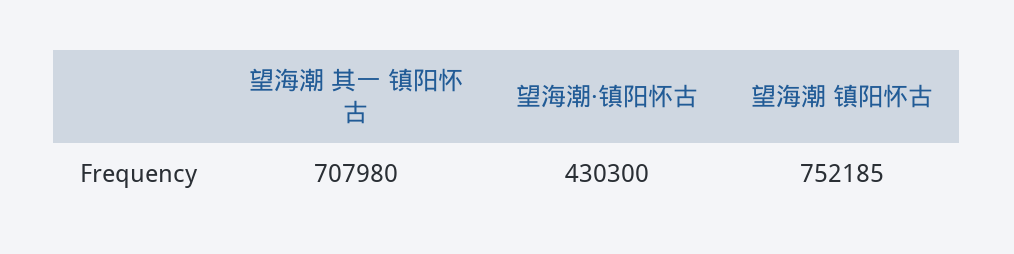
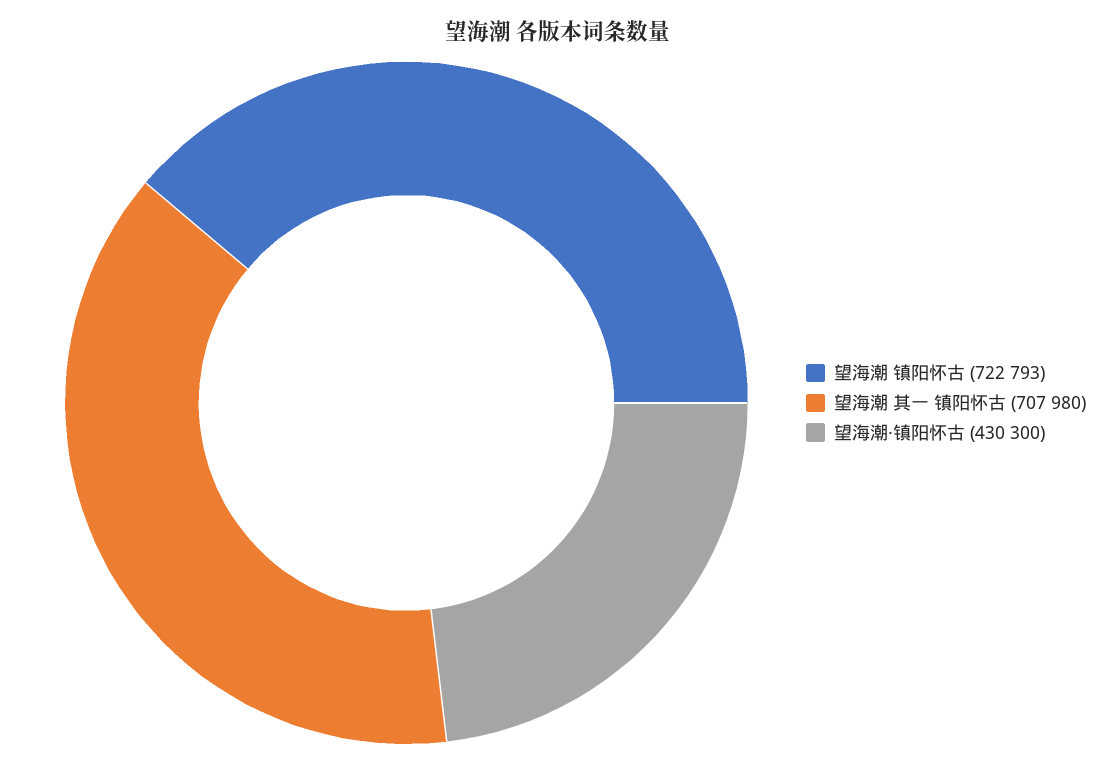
  {
    "望海潮 其一 镇阳怀古": 707980,
    "望海潮·镇阳怀古": 430300,
-   "望海潮 镇阳怀古": 752185
+   "望海潮 镇阳怀古": 722793
  }

